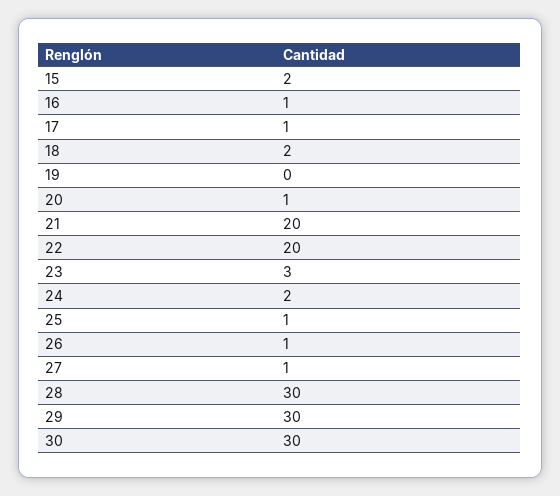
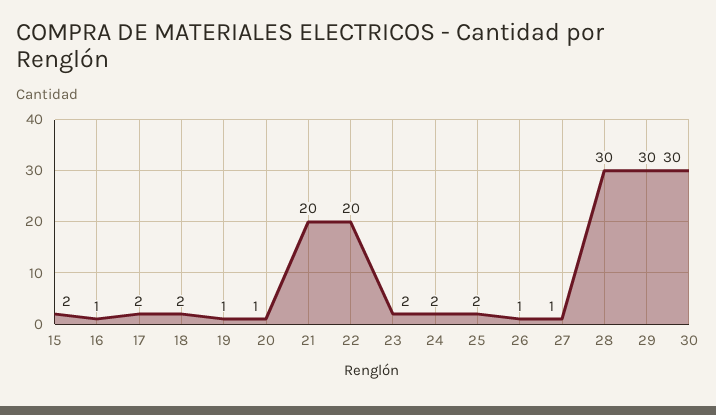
  {
    "15": 2,
    "16": 1,
-   "17": 1,
+   "17": 2,
    "18": 2,
-   "19": 0,
+   "19": 1,
    "20": 1,
    "21": 20,
    "22": 20,
-   "23": 3,
+   "23": 2,
    "24": 2,
-   "25": 1,
+   "25": 2,
    "26": 1,
    "27": 1,
    "28": 30,
    "29": 30,
    "30": 30
  }

